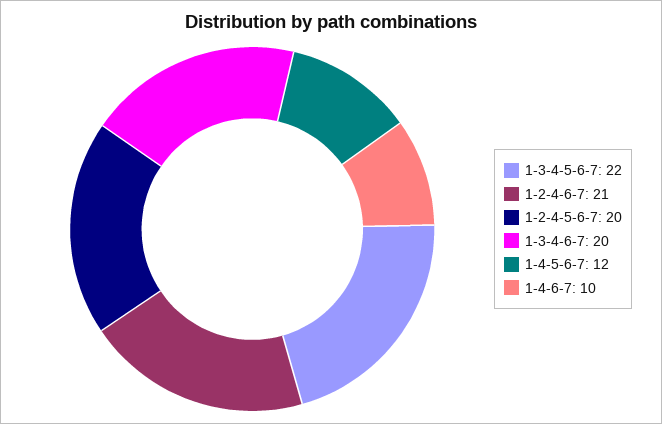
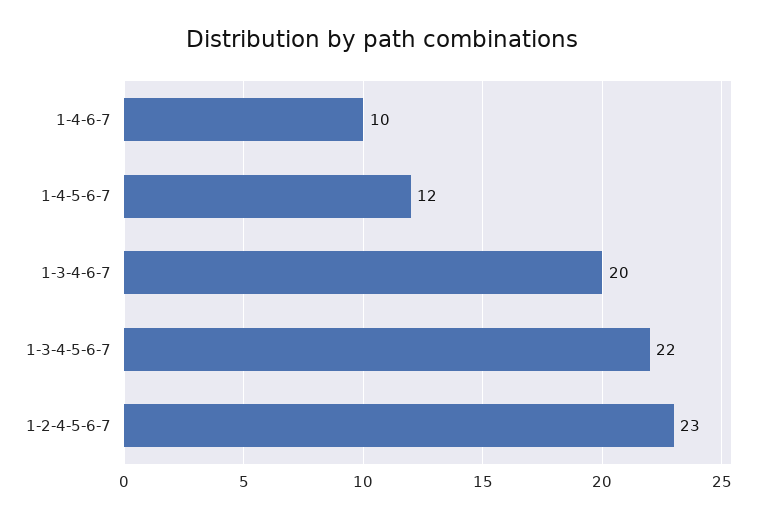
  {
    "1-3-4-5-6-7": 22,
-   "1-2-4-6-7": 21,
-   "1-2-4-5-6-7": 20,
+   "1-2-4-5-6-7": 23,
    "1-3-4-6-7": 20,
    "1-4-5-6-7": 12,
    "1-4-6-7": 10
  }

